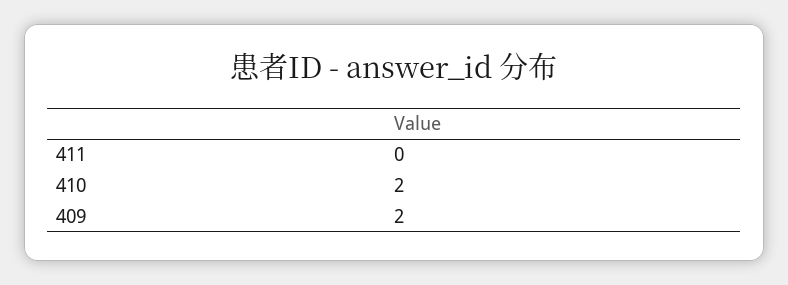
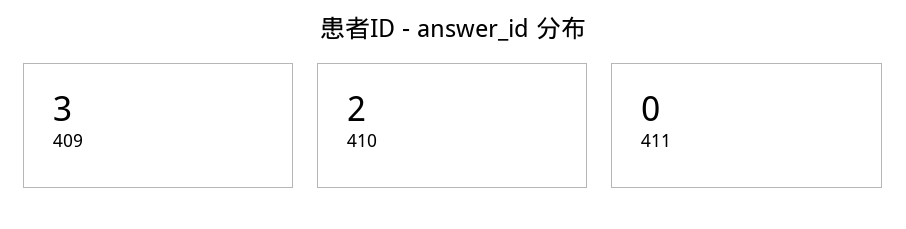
  {
    "411": 0,
    "410": 2,
-   "409": 2
+   "409": 3
  }

